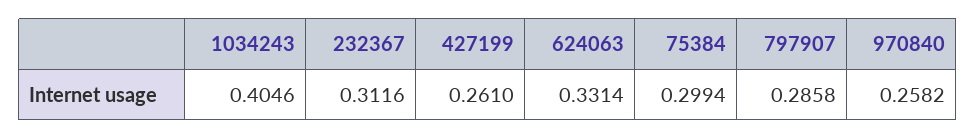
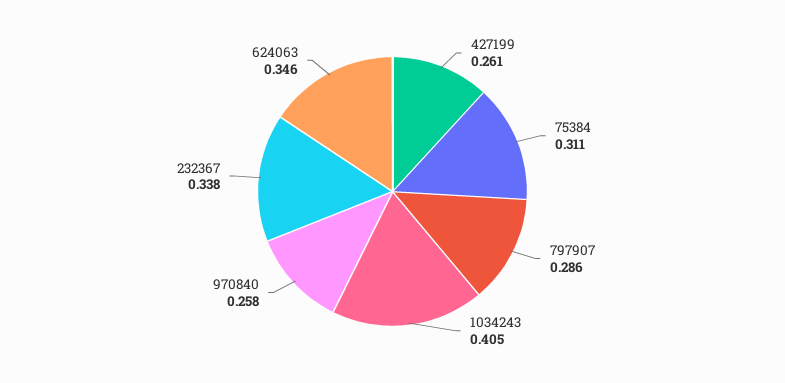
  {
    "1034243": 0.4046,
-   "232367": 0.3116,
+   "232367": 0.338,
    "427199": 0.261,
-   "624063": 0.3314,
+   "624063": 0.346,
-   "75384": 0.2994,
+   "75384": 0.311,
    "797907": 0.2858,
    "970840": 0.2582
  }

